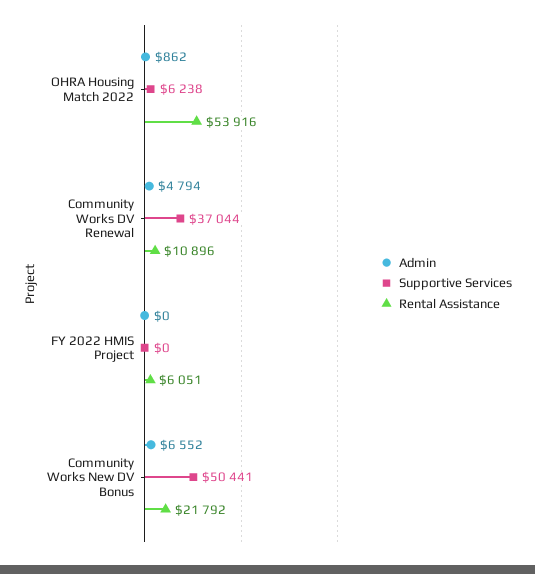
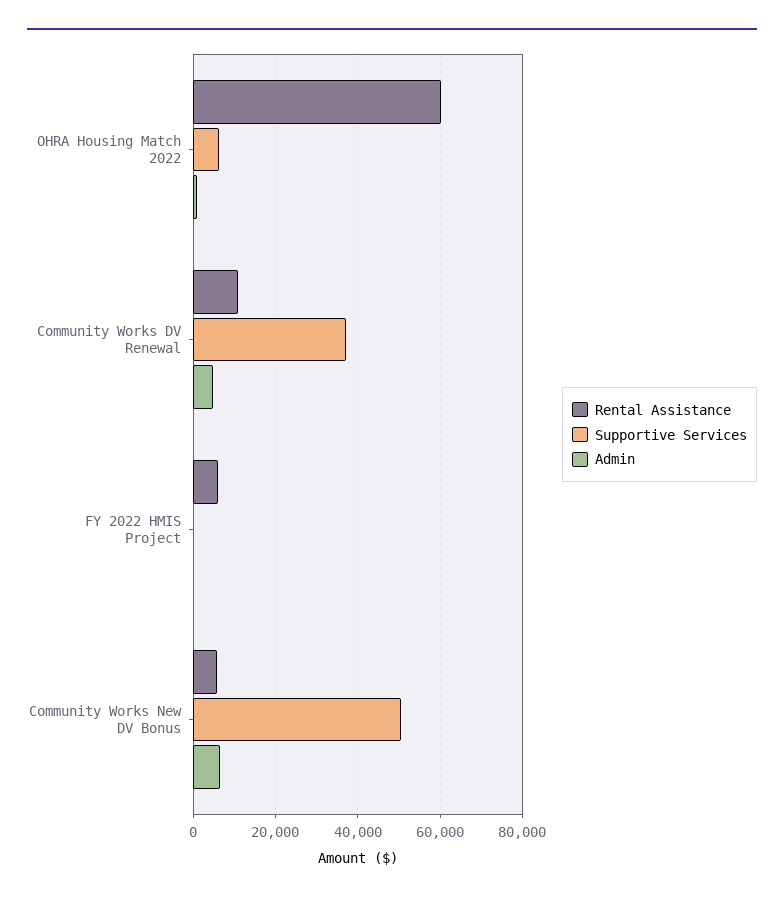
  {
    "Admin": {
      "OHRA Housing Match 2022": 862,
      "Community Works DV Renewal": 4794,
      "FY 2022 HMIS Project": 0,
      "Community Works New DV Bonus": 6552
    },
    "Supportive Services": {
      "OHRA Housing Match 2022": 6238,
      "Community Works DV Renewal": 37044,
      "FY 2022 HMIS Project": 0,
      "Community Works New DV Bonus": 50441
    },
    "Rental Assistance": {
-     "OHRA Housing Match 2022": 53916,
+     "OHRA Housing Match 2022": 60000,
      "Community Works DV Renewal": 10896,
      "FY 2022 HMIS Project": 6051,
-     "Community Works New DV Bonus": 21792
+     "Community Works New DV Bonus": 6000
    }
  }

